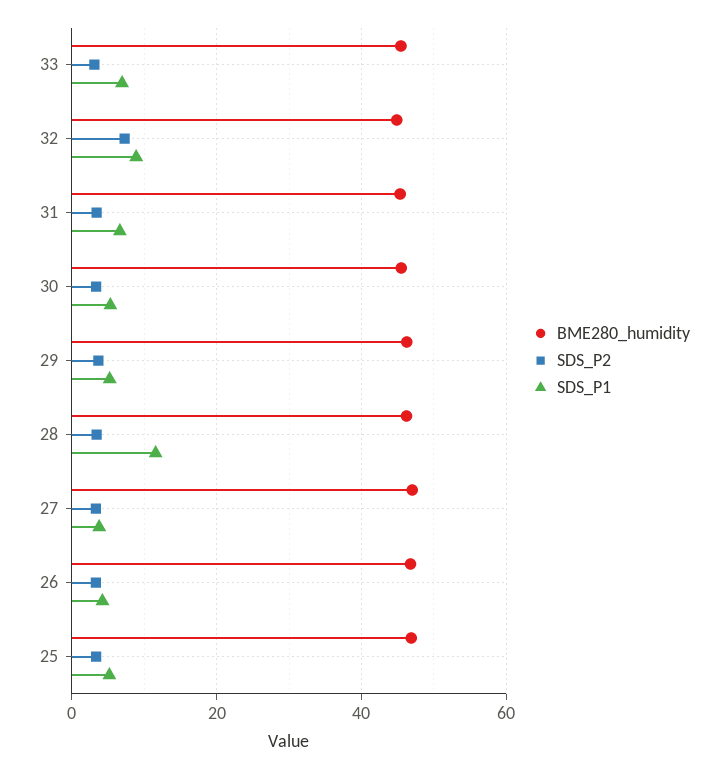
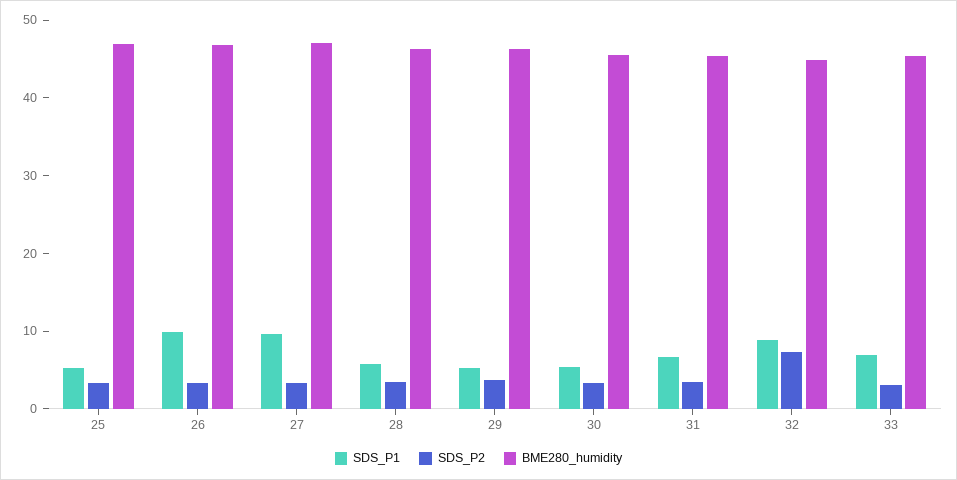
  {
    "BME280_humidity": {
      "33": 46,
      "32": 44,
      "31": 46,
      "30": 46,
      "29": 46,
      "28": 46,
      "27": 48,
      "26": 46,
      "25": 46
    },
    "SDS_P2": {
      "33": 4,
      "32": 8,
      "31": 4,
      "30": 4,
      "29": 4,
      "28": 4,
      "27": 4,
      "26": 4,
      "25": 4
    },
    "SDS_P1": {
      "33": 6,
      "32": 8,
      "31": 6,
      "30": 6,
      "29": 6,
-     "28": 12,
+     "28": 6,
-     "27": 4,
+     "27": 10,
-     "26": 4,
+     "26": 10,
      "25": 6
    }
  }

